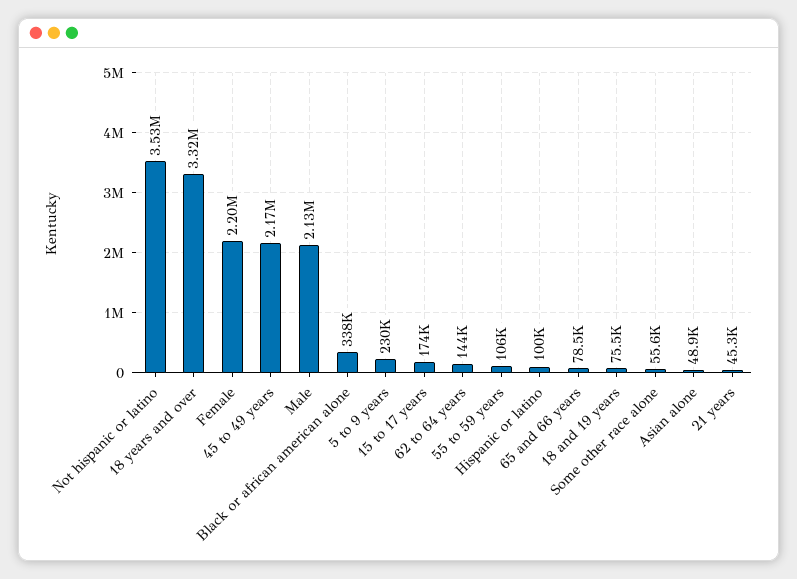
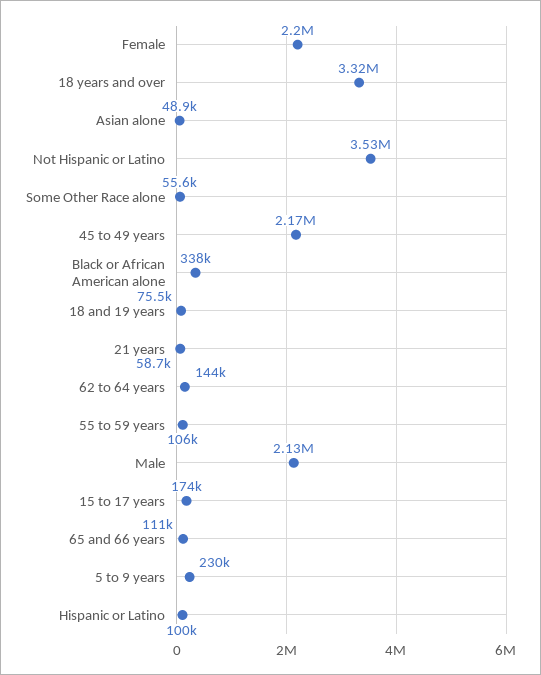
  {
    "Not hispanic or latino": 3530000,
    "18 years and over": 3320000,
    "Female": 2200000,
    "45 to 49 years": 2170000,
    "Male": 2130000,
    "Black or african american alone": 338000,
    "5 to 9 years": 230000,
    "15 to 17 years": 174000,
    "62 to 64 years": 144000,
    "55 to 59 years": 106000,
    "Hispanic or latino": 100000,
-   "65 and 66 years": 78500,
+   "65 and 66 years": 111000,
    "18 and 19 years": 75500,
    "Some other race alone": 55600,
    "Asian alone": 48900,
-   "21 years": 45300
+   "21 years": 58700
  }

